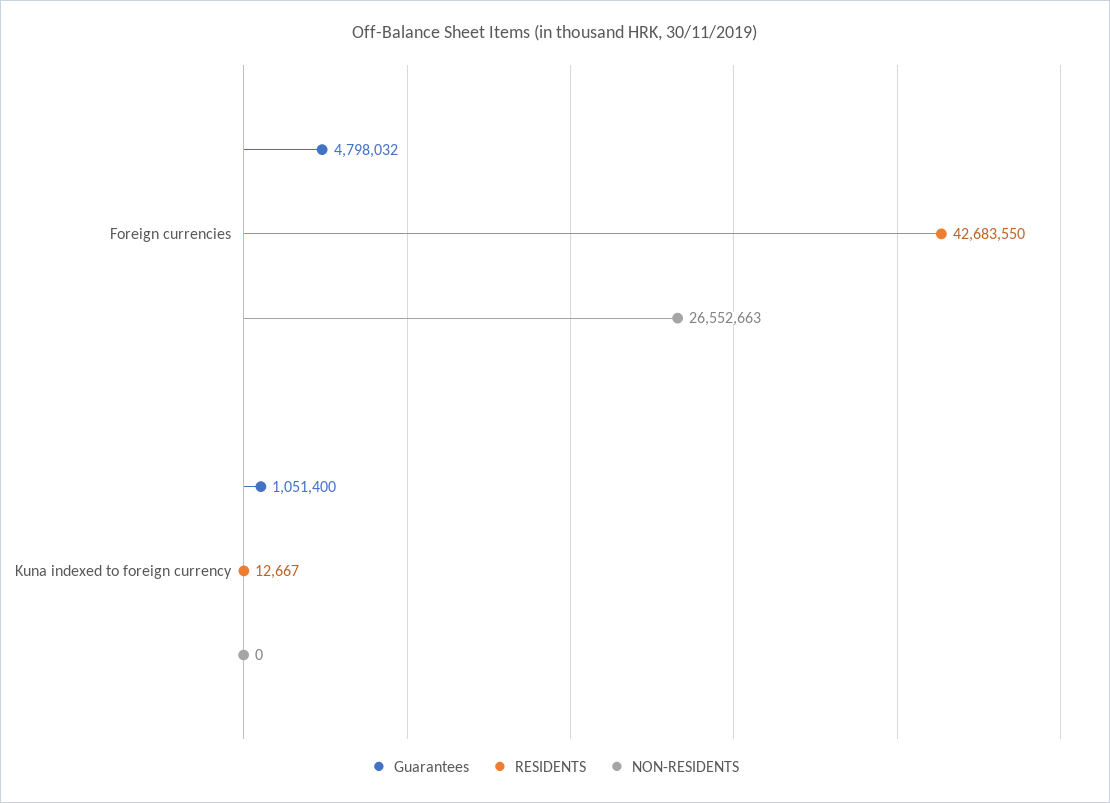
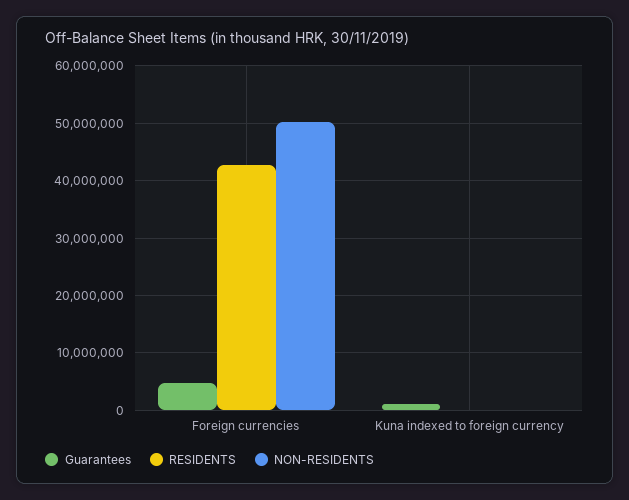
  {
    "Guarantees": {
      "Foreign currencies": 4798032,
      "Kuna indexed to foreign currency": 1051400
    },
    "RESIDENTS": {
      "Foreign currencies": 42683550,
      "Kuna indexed to foreign currency": 12667
    },
    "NON-RESIDENTS": {
-     "Foreign currencies": 26552663,
+     "Foreign currencies": 50000000,
      "Kuna indexed to foreign currency": 0
    }
  }

